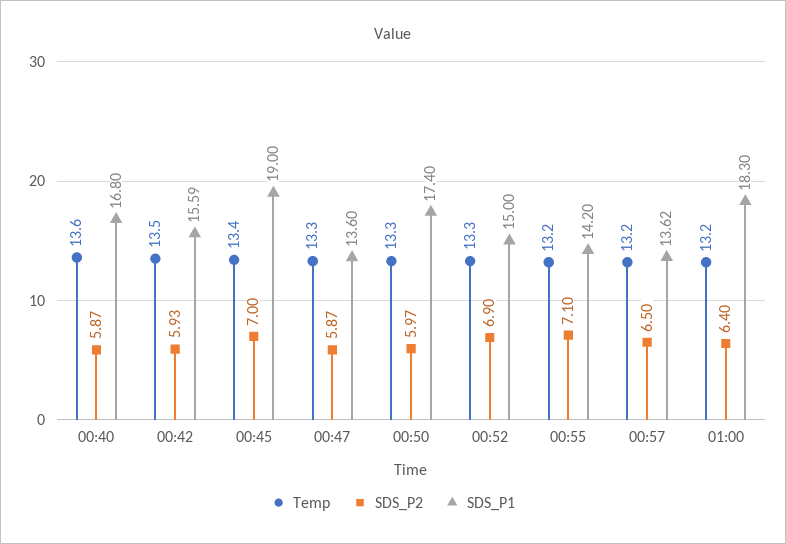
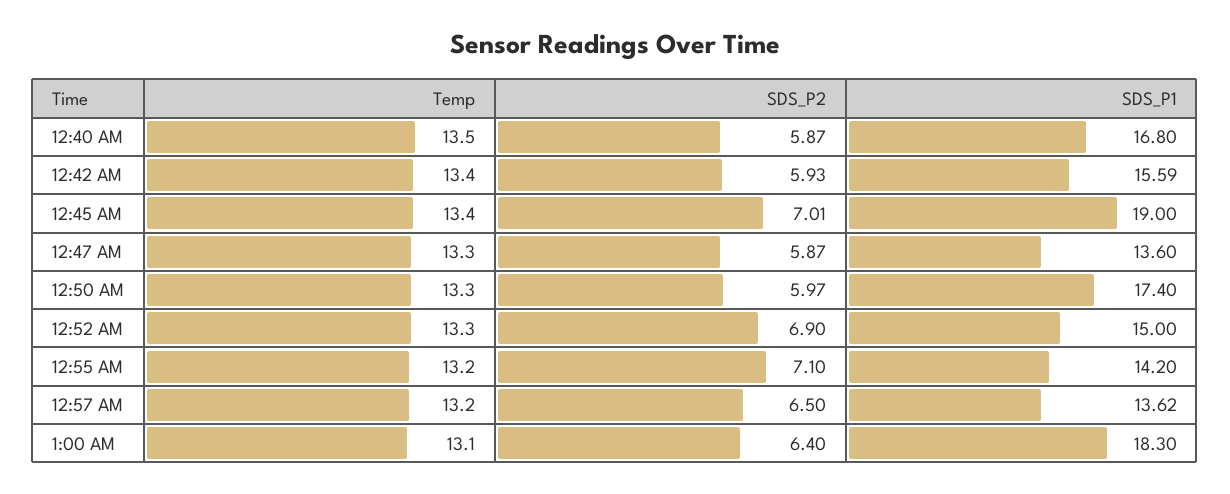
  {
    "Temp": {
-     "00:40": 13.6,
+     "00:40": 13.5,
-     "00:42": 13.5,
+     "00:42": 13.4,
      "00:45": 13.4,
      "00:47": 13.3,
      "00:50": 13.3,
      "00:52": 13.3,
      "00:55": 13.2,
      "00:57": 13.2,
-     "01:00": 13.2
+     "01:00": 13.1
    },
    "SDS_P2": {
      "00:40": 5.87,
      "00:42": 5.93,
-     "00:45": 7,
+     "00:45": 7.01,
      "00:47": 5.87,
      "00:50": 5.97,
      "00:52": 6.9,
      "00:55": 7.1,
      "00:57": 6.5,
      "01:00": 6.4
    },
    "SDS_P1": {
      "00:40": 16.8,
      "00:42": 15.59,
      "00:45": 19,
      "00:47": 13.6,
      "00:50": 17.4,
      "00:52": 15,
      "00:55": 14.2,
      "00:57": 13.62,
      "01:00": 18.3
    }
  }

